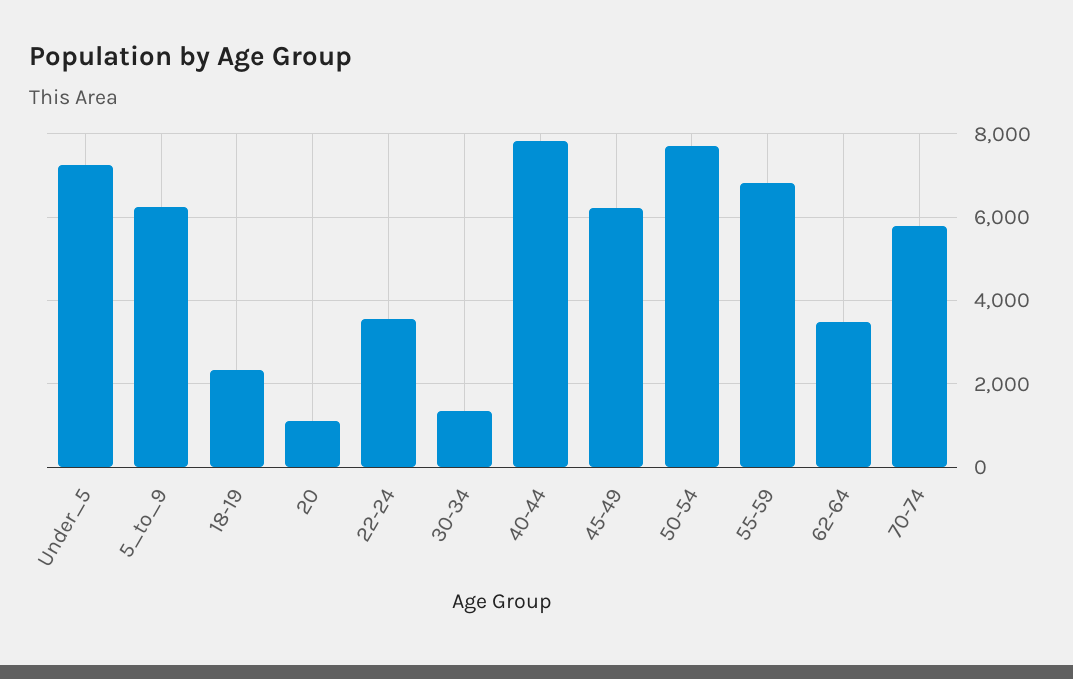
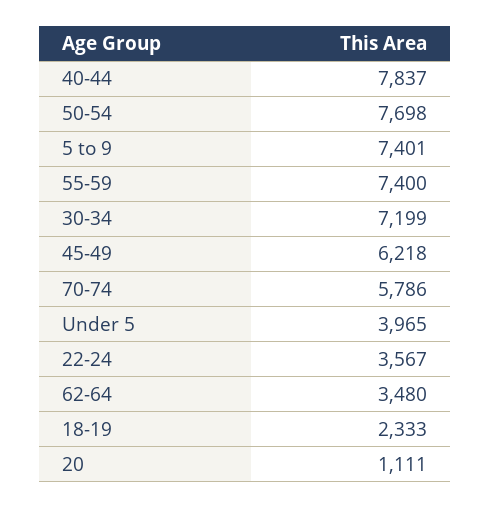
  {
-   "Under_5": 7200,
+   "Under_5": 3965,
-   "5_to_9": 6200,
+   "5_to_9": 7401,
    "18-19": 2333,
    "20": 1111,
    "22-24": 3567,
-   "30-34": 1400,
+   "30-34": 7199,
    "40-44": 7837,
    "45-49": 6218,
    "50-54": 7698,
-   "55-59": 6800,
+   "55-59": 7400,
    "62-64": 3480,
    "70-74": 5786
  }

